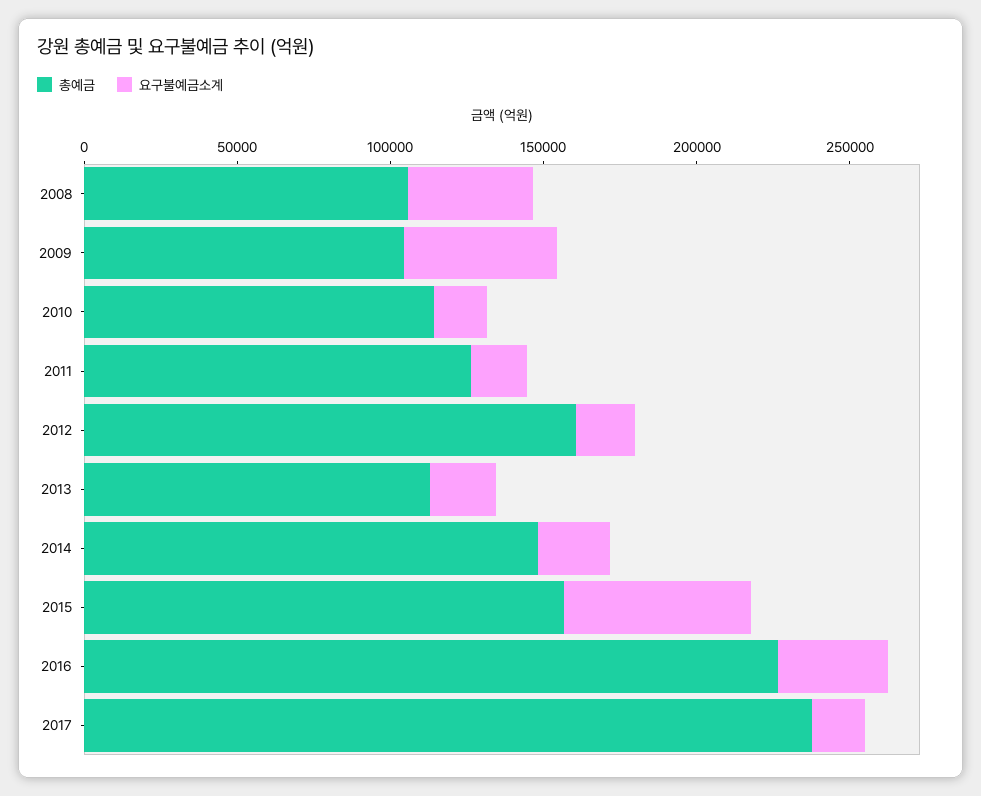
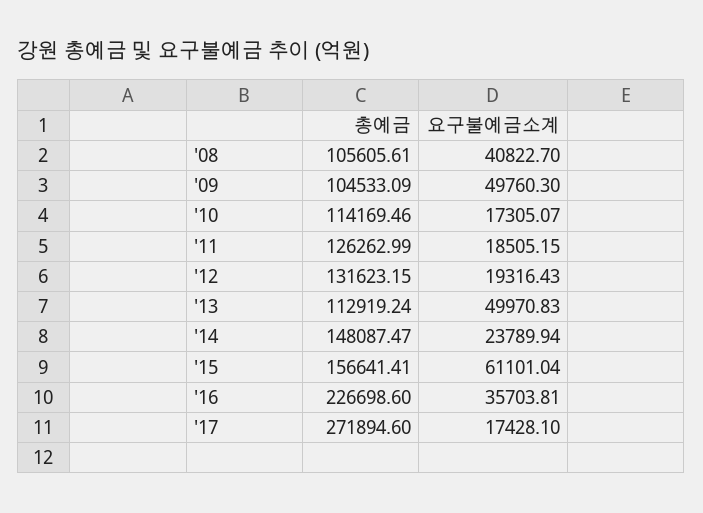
  {
    "총예금": {
      "2008": 105605.61,
      "2009": 104533.09,
      "2010": 114169.46,
      "2011": 126262.99,
-     "2012": 160000,
+     "2012": 131623.15,
      "2013": 112919.24,
      "2014": 148087.47,
      "2015": 156641.41,
      "2016": 226698.6,
-     "2017": 240000
+     "2017": 271894.6
    },
    "요구불예금소계": {
      "2008": 40822.7,
      "2009": 49760.3,
      "2010": 17305.07,
      "2011": 18505.15,
      "2012": 19316.43,
-     "2013": 20000,
+     "2013": 49970.83,
      "2014": 23789.94,
      "2015": 61101.04,
      "2016": 35703.81,
      "2017": 17428.1
    }
  }

